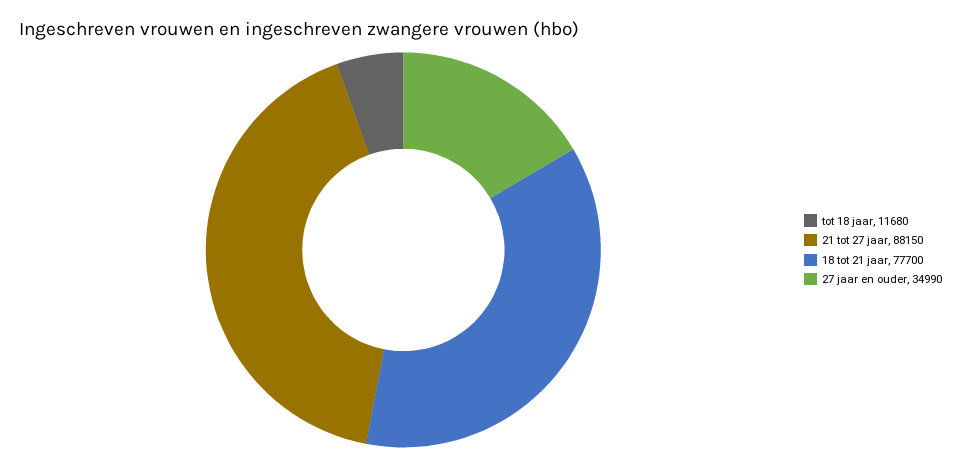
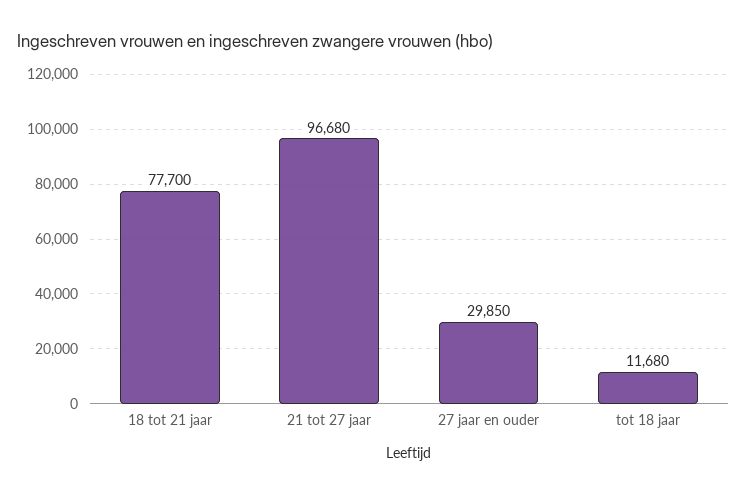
  {
    "tot 18 jaar": 11680,
-   "21 tot 27 jaar": 88150,
+   "21 tot 27 jaar": 96680,
    "18 tot 21 jaar": 77700,
-   "27 jaar en ouder": 34990
+   "27 jaar en ouder": 29850
  }

